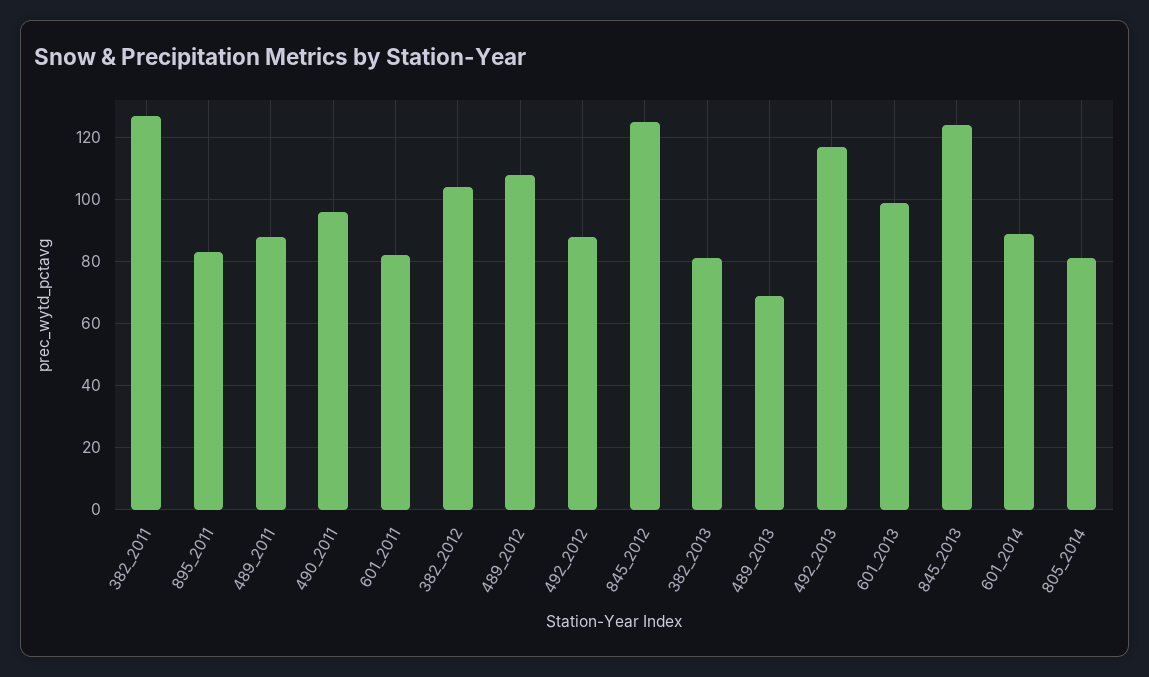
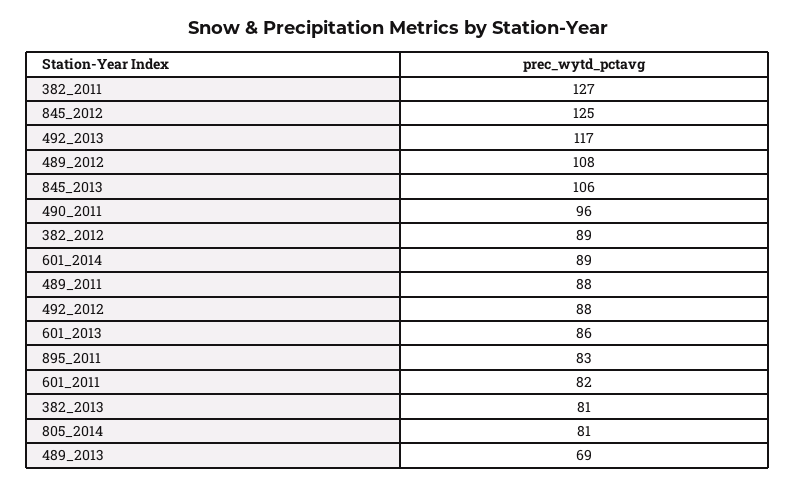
  {
    "382_2011": 127,
    "895_2011": 83,
    "489_2011": 88,
    "490_2011": 96,
    "601_2011": 82,
-   "382_2012": 105,
+   "382_2012": 89,
    "489_2012": 108,
    "492_2012": 88,
    "845_2012": 125,
    "382_2013": 81,
    "489_2013": 69,
    "492_2013": 117,
-   "601_2013": 100,
+   "601_2013": 86,
-   "845_2013": 125,
+   "845_2013": 106,
    "601_2014": 89,
    "805_2014": 81
  }

